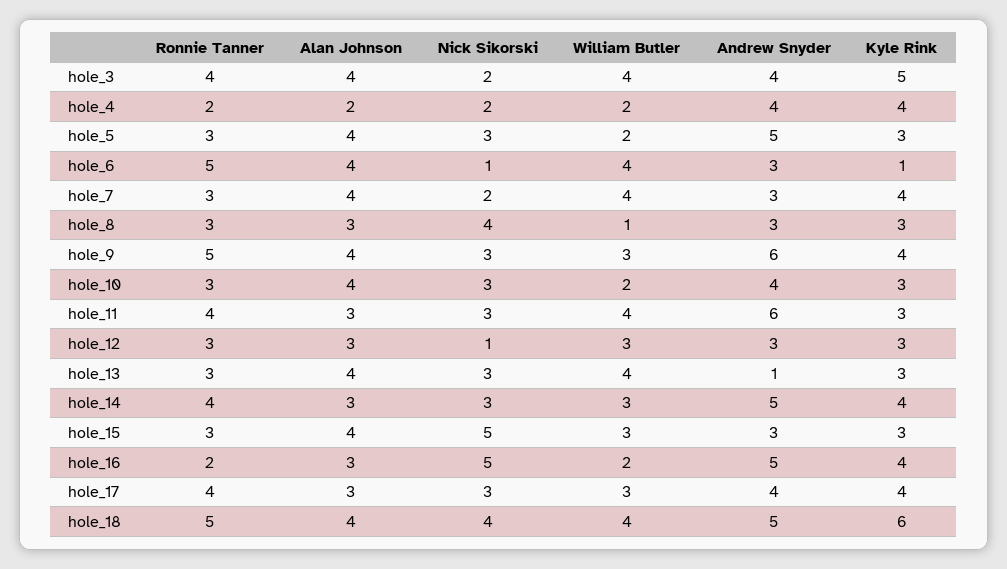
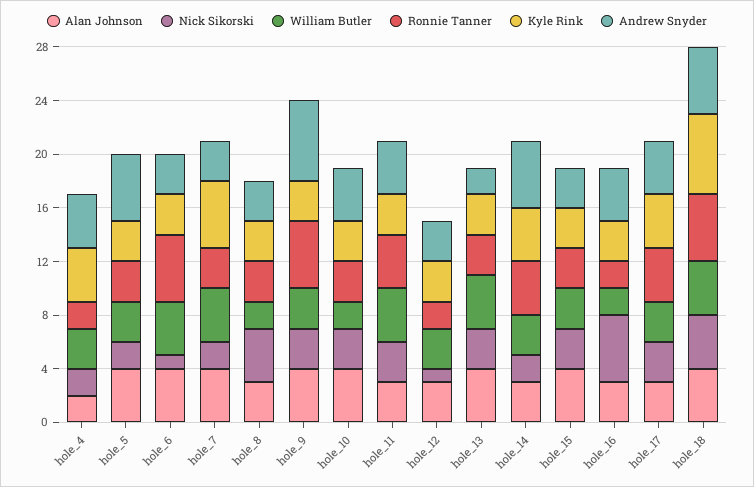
  {
    "Ronnie Tanner": {
-     "hole_3": 4,
      "hole_4": 2,
      "hole_5": 3,
      "hole_6": 5,
      "hole_7": 3,
      "hole_8": 3,
      "hole_9": 5,
      "hole_10": 3,
      "hole_11": 4,
-     "hole_12": 3,
+     "hole_12": 2,
      "hole_13": 3,
      "hole_14": 4,
      "hole_15": 3,
      "hole_16": 2,
      "hole_17": 4,
      "hole_18": 5
    },
    "Alan Johnson": {
-     "hole_3": 4,
      "hole_4": 2,
      "hole_5": 4,
      "hole_6": 4,
      "hole_7": 4,
      "hole_8": 3,
      "hole_9": 4,
      "hole_10": 4,
      "hole_11": 3,
      "hole_12": 3,
      "hole_13": 4,
      "hole_14": 3,
      "hole_15": 4,
      "hole_16": 3,
      "hole_17": 3,
      "hole_18": 4
    },
    "Nick Sikorski": {
-     "hole_3": 2,
      "hole_4": 2,
-     "hole_5": 3,
+     "hole_5": 2,
      "hole_6": 1,
      "hole_7": 2,
      "hole_8": 4,
      "hole_9": 3,
      "hole_10": 3,
      "hole_11": 3,
      "hole_12": 1,
      "hole_13": 3,
-     "hole_14": 3,
+     "hole_14": 2,
-     "hole_15": 5,
+     "hole_15": 3,
      "hole_16": 5,
      "hole_17": 3,
      "hole_18": 4
    },
    "William Butler": {
-     "hole_3": 4,
-     "hole_4": 2,
+     "hole_4": 3,
-     "hole_5": 2,
+     "hole_5": 3,
      "hole_6": 4,
      "hole_7": 4,
-     "hole_8": 1,
+     "hole_8": 2,
      "hole_9": 3,
      "hole_10": 2,
      "hole_11": 4,
      "hole_12": 3,
      "hole_13": 4,
      "hole_14": 3,
      "hole_15": 3,
      "hole_16": 2,
      "hole_17": 3,
      "hole_18": 4
    },
    "Andrew Snyder": {
-     "hole_3": 4,
      "hole_4": 4,
      "hole_5": 5,
      "hole_6": 3,
      "hole_7": 3,
      "hole_8": 3,
      "hole_9": 6,
      "hole_10": 4,
-     "hole_11": 6,
+     "hole_11": 4,
      "hole_12": 3,
-     "hole_13": 1,
+     "hole_13": 2,
      "hole_14": 5,
      "hole_15": 3,
-     "hole_16": 5,
+     "hole_16": 4,
      "hole_17": 4,
      "hole_18": 5
    },
    "Kyle Rink": {
-     "hole_3": 5,
      "hole_4": 4,
      "hole_5": 3,
-     "hole_6": 1,
+     "hole_6": 3,
-     "hole_7": 4,
+     "hole_7": 5,
      "hole_8": 3,
-     "hole_9": 4,
+     "hole_9": 3,
      "hole_10": 3,
      "hole_11": 3,
      "hole_12": 3,
      "hole_13": 3,
      "hole_14": 4,
      "hole_15": 3,
-     "hole_16": 4,
+     "hole_16": 3,
      "hole_17": 4,
      "hole_18": 6
    }
  }

